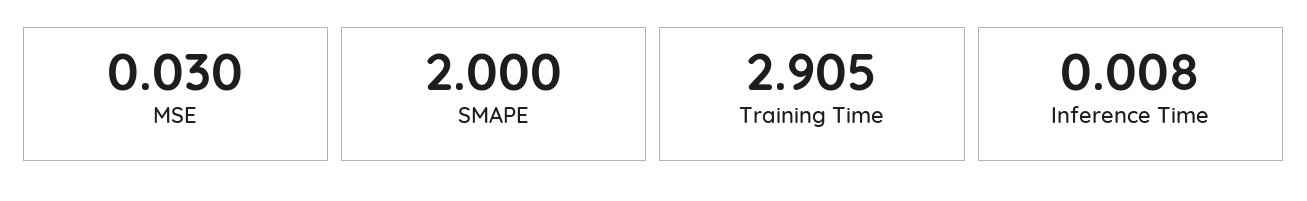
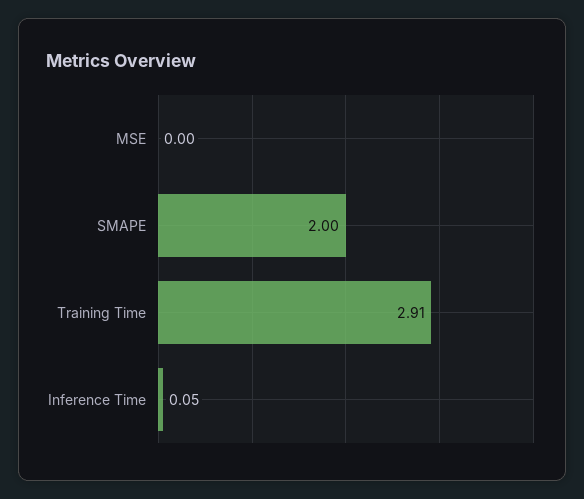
  {
-   "MSE": 0.03,
+   "MSE": 0,
    "SMAPE": 2,
    "Training Time": 2.905,
-   "Inference Time": 0.008
+   "Inference Time": 0.05
  }

